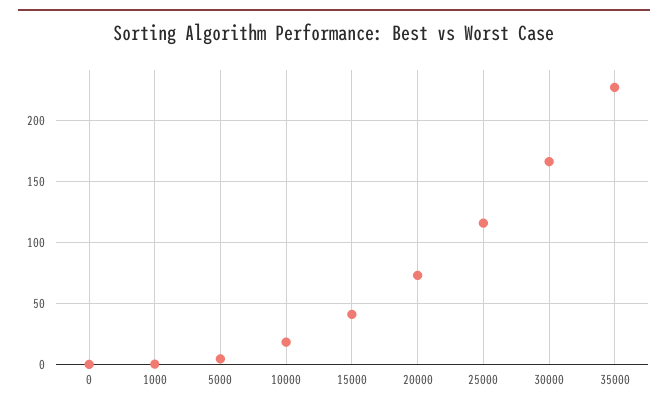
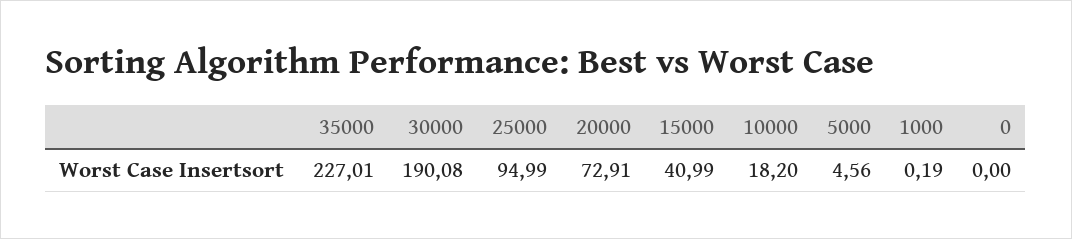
  {
    "0": 0,
    "1000": 0.19,
    "5000": 4.56,
    "10000": 18.2,
    "15000": 40.99,
    "20000": 72.91,
-   "25000": 115,
+   "25000": 94.99,
-   "30000": 165,
+   "30000": 190.08,
    "35000": 227.01
  }

